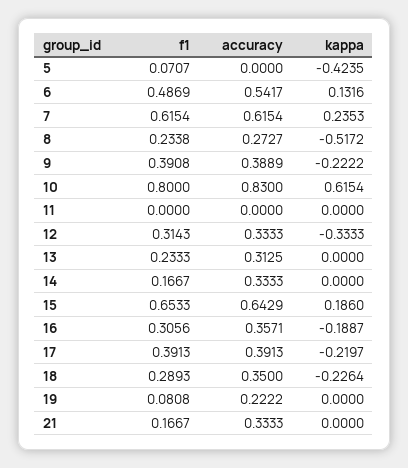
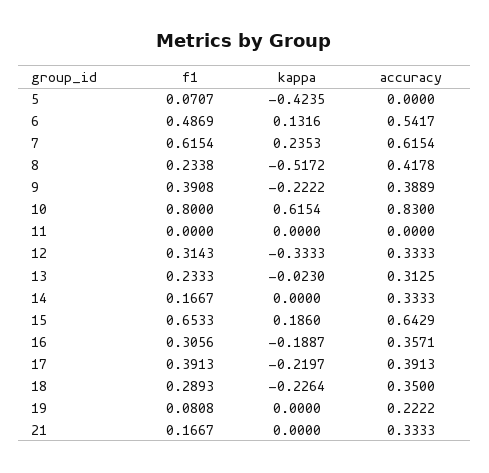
  {
    "f1": {
      "5": 0.0707,
      "6": 0.4869,
      "7": 0.6154,
      "8": 0.2338,
      "9": 0.3908,
      "10": 0.8,
      "11": 0,
      "12": 0.3143,
      "13": 0.2333,
      "14": 0.1667,
      "15": 0.6533,
      "16": 0.3056,
      "17": 0.3913,
      "18": 0.2893,
      "19": 0.0808,
      "21": 0.1667
    },
    "accuracy": {
      "5": 0,
      "6": 0.5417,
      "7": 0.6154,
-     "8": 0.2727,
+     "8": 0.4178,
      "9": 0.3889,
      "10": 0.83,
      "11": 0,
      "12": 0.3333,
      "13": 0.3125,
      "14": 0.3333,
      "15": 0.6429,
      "16": 0.3571,
      "17": 0.3913,
      "18": 0.35,
      "19": 0.2222,
      "21": 0.3333
    },
    "kappa": {
      "5": -0.4235,
      "6": 0.1316,
      "7": 0.2353,
      "8": -0.5172,
      "9": -0.2222,
      "10": 0.6154,
      "11": 0,
      "12": -0.3333,
-     "13": 0,
+     "13": -0.023,
      "14": 0,
      "15": 0.186,
      "16": -0.1887,
      "17": -0.2197,
      "18": -0.2264,
      "19": 0,
      "21": 0
    }
  }

